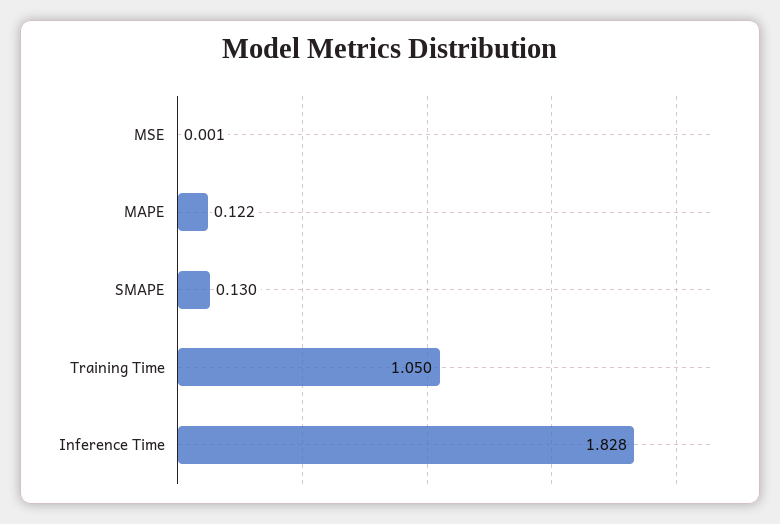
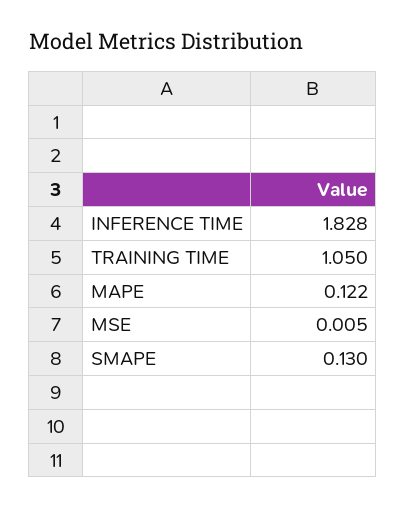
  {
-   "MSE": 0.001,
+   "MSE": 0.005,
    "MAPE": 0.122,
    "SMAPE": 0.13,
    "Training Time": 1.05,
    "Inference Time": 1.828
  }

